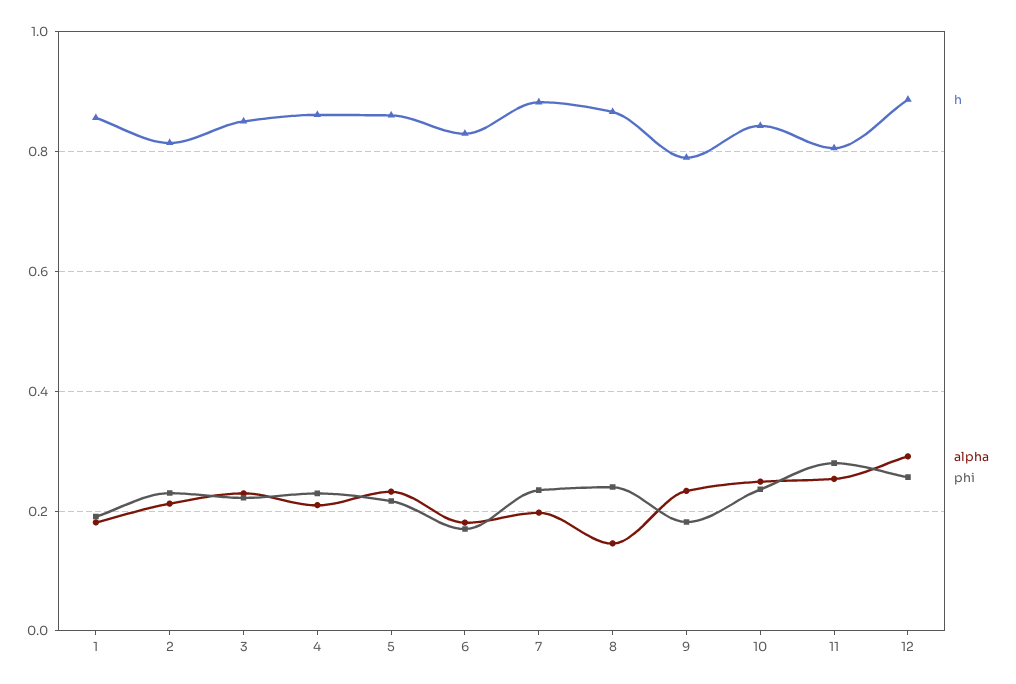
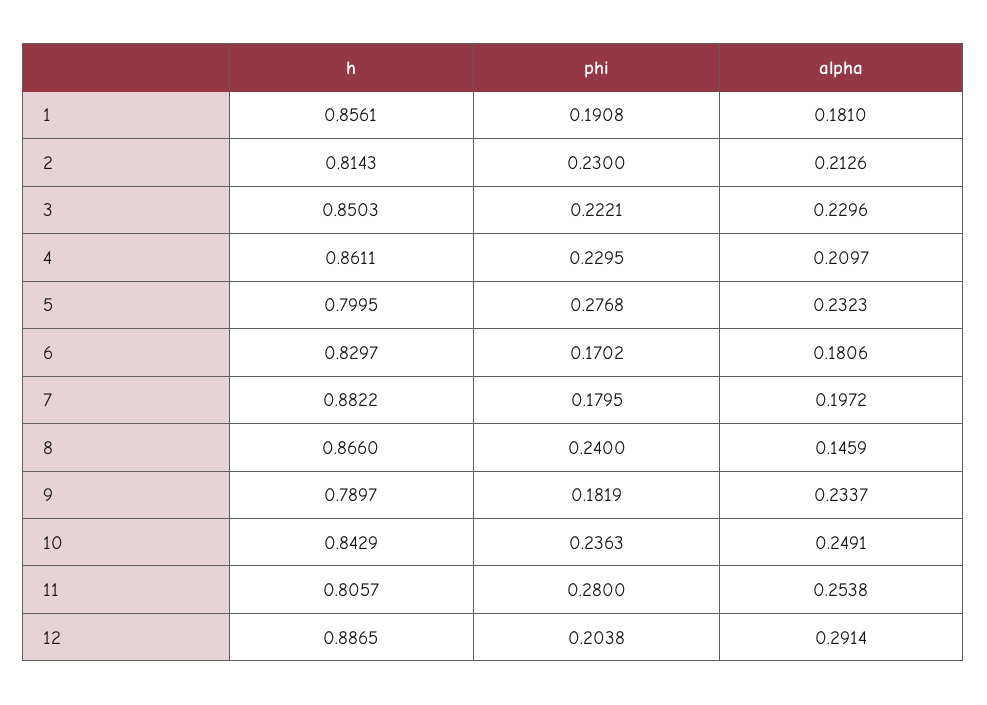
  {
    "h": {
      "1": 0.8561,
      "2": 0.8143,
      "3": 0.8503,
      "4": 0.8611,
-     "5": 0.86,
+     "5": 0.7995,
      "6": 0.8297,
      "7": 0.8822,
      "8": 0.866,
      "9": 0.7897,
      "10": 0.8429,
      "11": 0.8057,
      "12": 0.8865
    },
    "alpha": {
      "1": 0.181,
      "2": 0.2126,
      "3": 0.2296,
      "4": 0.2097,
      "5": 0.2323,
      "6": 0.1806,
      "7": 0.1972,
      "8": 0.1459,
      "9": 0.2337,
      "10": 0.2491,
      "11": 0.2538,
      "12": 0.2914
    },
    "phi": {
      "1": 0.1908,
      "2": 0.23,
      "3": 0.2221,
      "4": 0.2295,
-     "5": 0.22,
+     "5": 0.2768,
      "6": 0.1702,
-     "7": 0.24,
+     "7": 0.1795,
      "8": 0.24,
      "9": 0.1819,
      "10": 0.2363,
      "11": 0.28,
-     "12": 0.26
+     "12": 0.2038
    }
  }

